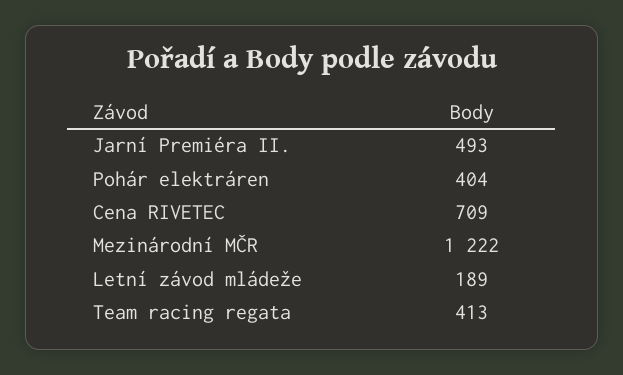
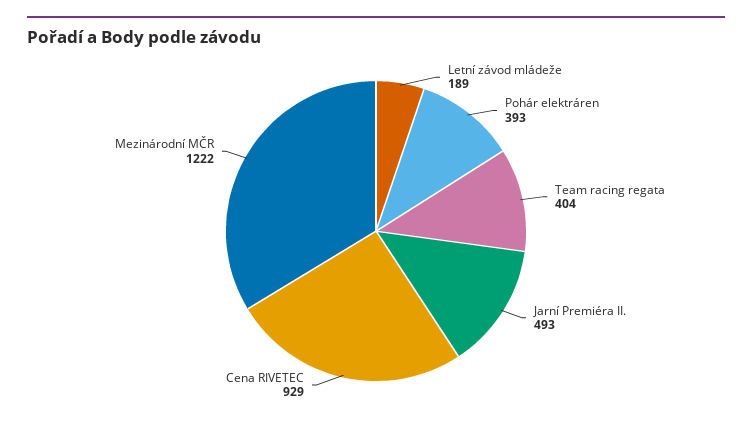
  {
    "Jarní Premiéra II.": 493,
-   "Pohár elektráren": 404,
+   "Pohár elektráren": 393,
-   "Cena RIVETEC": 709,
+   "Cena RIVETEC": 929,
    "Mezinárodní MČR": 1222,
    "Letní závod mládeže": 189,
-   "Team racing regata": 413
+   "Team racing regata": 404
  }

